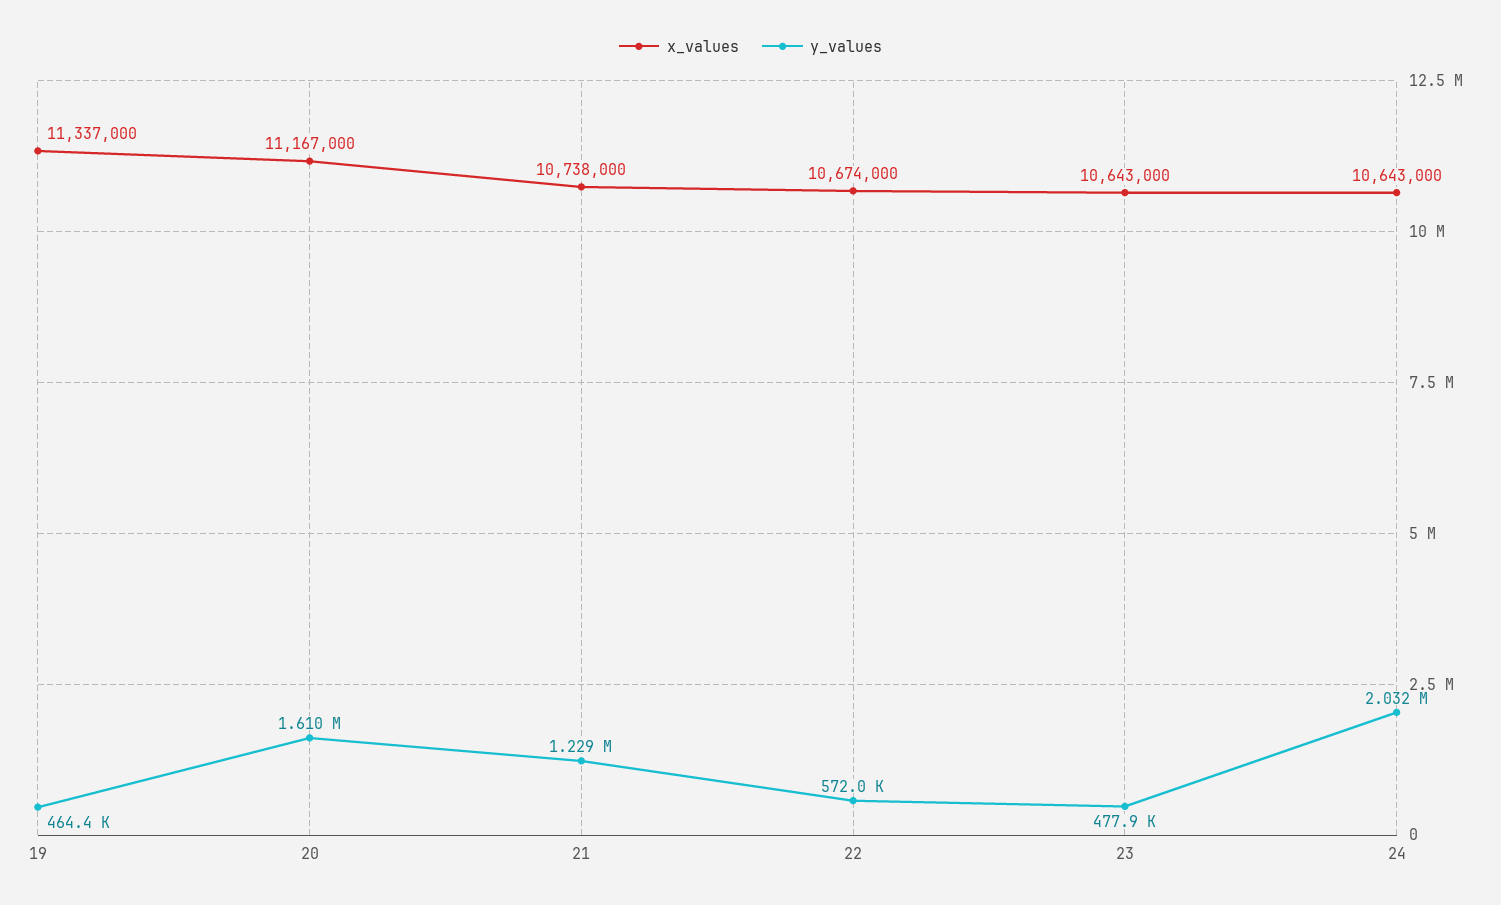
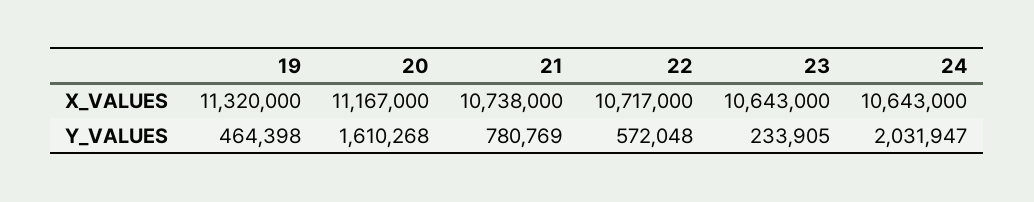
  {
    "x_values": {
-     "19": 11337000,
+     "19": 11320000,
      "20": 11167000,
      "21": 10738000,
-     "22": 10674000,
+     "22": 10717000,
      "23": 10643000,
      "24": 10643000
    },
    "y_values": {
      "19": 464398,
      "20": 1610268,
-     "21": 1229000,
+     "21": 780769,
      "22": 572048,
-     "23": 477900,
+     "23": 233905,
      "24": 2031947
    }
  }

